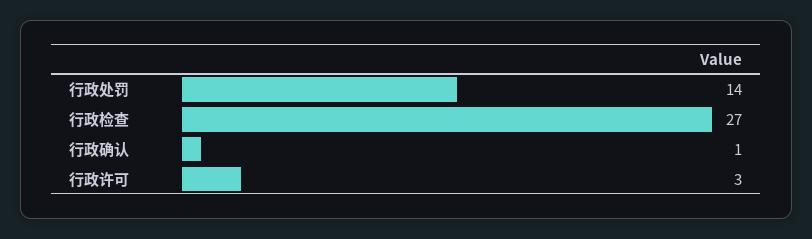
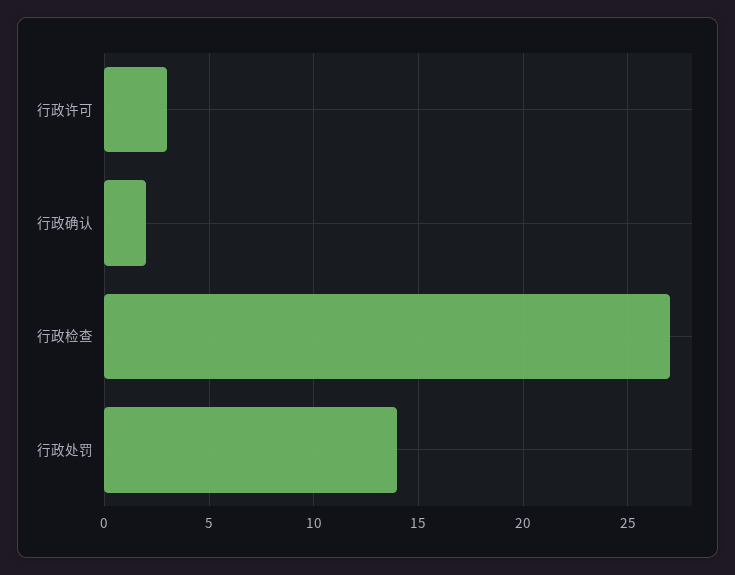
  {
    "行政处罚": 14,
    "行政检查": 27,
-   "行政确认": 1,
+   "行政确认": 2,
    "行政许可": 3
  }

